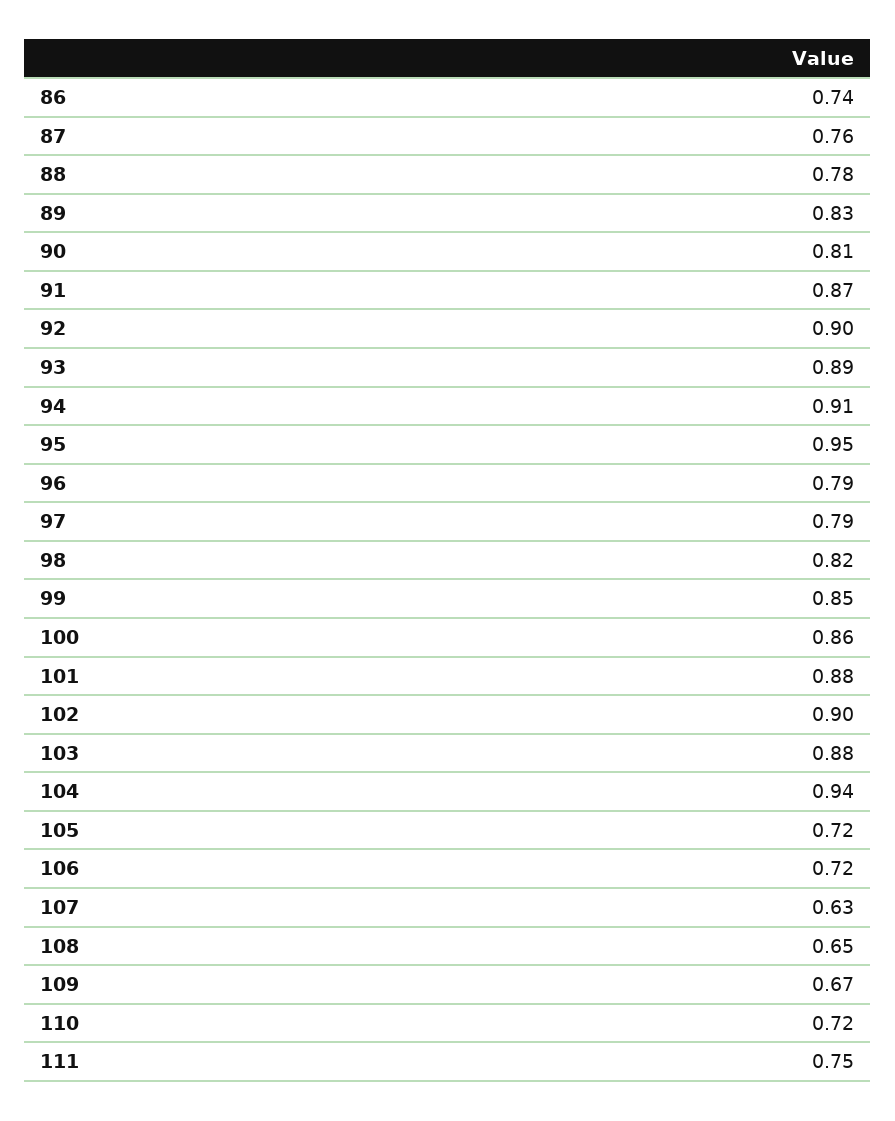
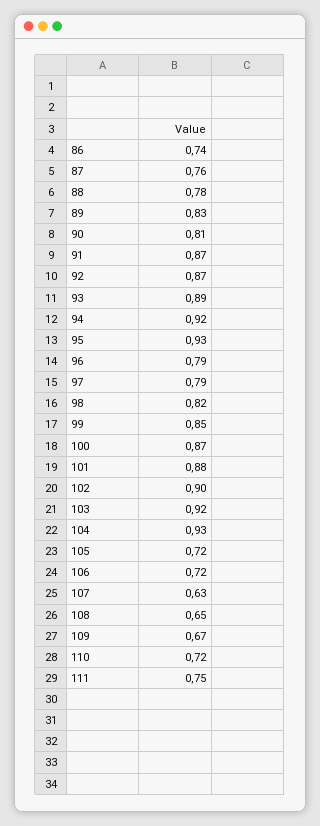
  {
    "86": 0.74,
    "87": 0.76,
    "88": 0.78,
    "89": 0.83,
    "90": 0.81,
    "91": 0.87,
-   "92": 0.9,
+   "92": 0.87,
    "93": 0.89,
-   "94": 0.91,
+   "94": 0.92,
-   "95": 0.95,
+   "95": 0.93,
    "96": 0.79,
    "97": 0.79,
    "98": 0.82,
    "99": 0.85,
-   "100": 0.86,
+   "100": 0.87,
    "101": 0.88,
    "102": 0.9,
-   "103": 0.88,
+   "103": 0.92,
-   "104": 0.94,
+   "104": 0.93,
    "105": 0.72,
    "106": 0.72,
    "107": 0.63,
    "108": 0.65,
    "109": 0.67,
    "110": 0.72,
    "111": 0.75
  }

